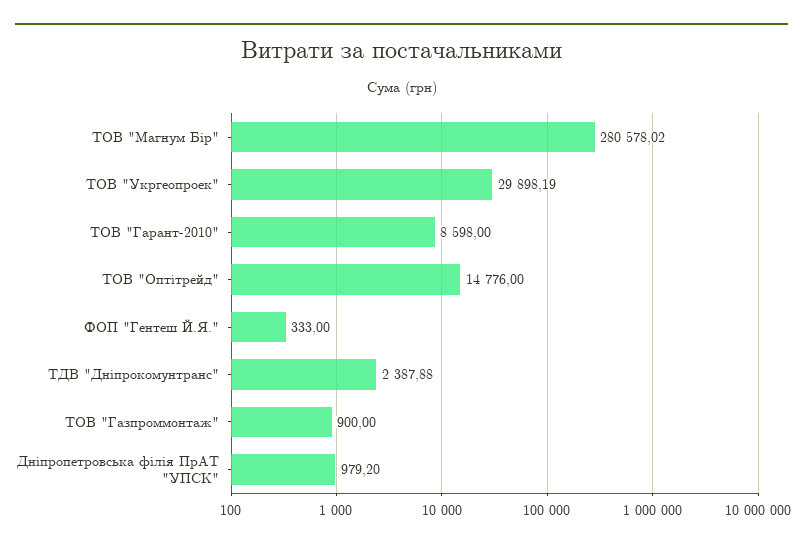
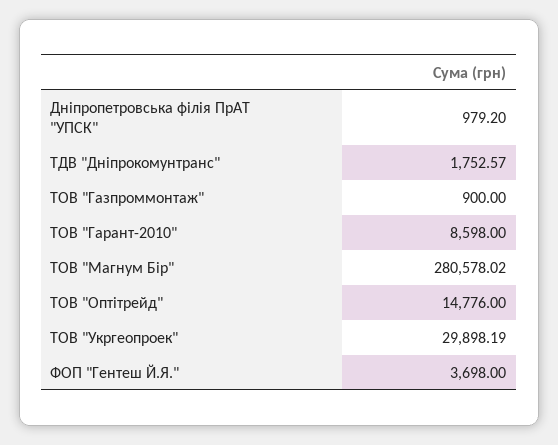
  {
    "ТОВ \"Магнум Бір\"": 280578.02,
    "ТОВ \"Укргеопроек\"": 29898.19,
    "ТОВ \"Гарант-2010\"": 8598,
    "ТОВ \"Оптітрейд\"": 14776,
-   "ФОП \"Гентеш Й.Я.\"": 333,
+   "ФОП \"Гентеш Й.Я.\"": 3698,
-   "ТДВ \"Дніпрокомунтранс\"": 2387.88,
+   "ТДВ \"Дніпрокомунтранс\"": 1752.57,
    "ТОВ \"Газпроммонтаж\"": 900,
    "Дніпропетровська філія ПрАТ \"УПСК\"": 979.2
  }

